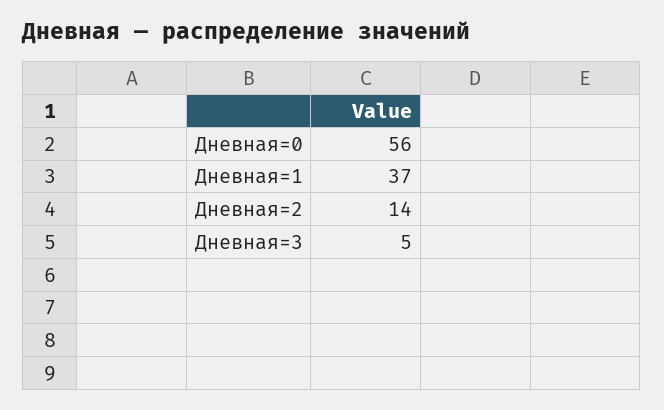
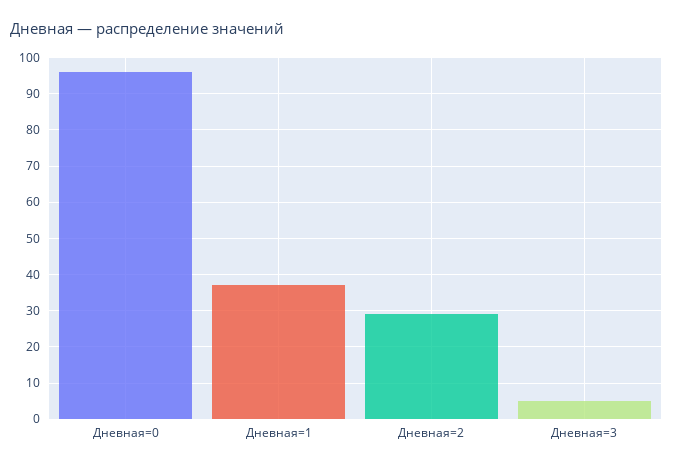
  {
-   "Дневная=0": 56,
+   "Дневная=0": 95,
    "Дневная=1": 37,
-   "Дневная=2": 14,
+   "Дневная=2": 30,
    "Дневная=3": 5
  }

